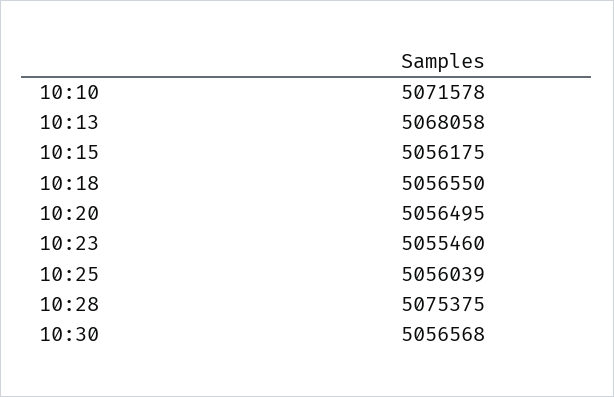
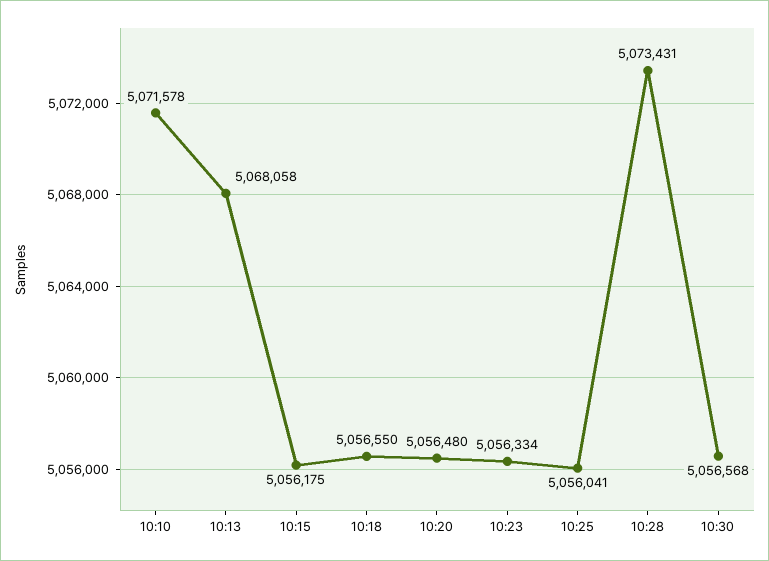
  {
    "10:10": 5071578,
    "10:13": 5068058,
    "10:15": 5056175,
    "10:18": 5056550,
-   "10:20": 5056495,
+   "10:20": 5056480,
-   "10:23": 5055460,
+   "10:23": 5056334,
-   "10:25": 5056039,
+   "10:25": 5056041,
-   "10:28": 5075375,
+   "10:28": 5073431,
    "10:30": 5056568
  }

